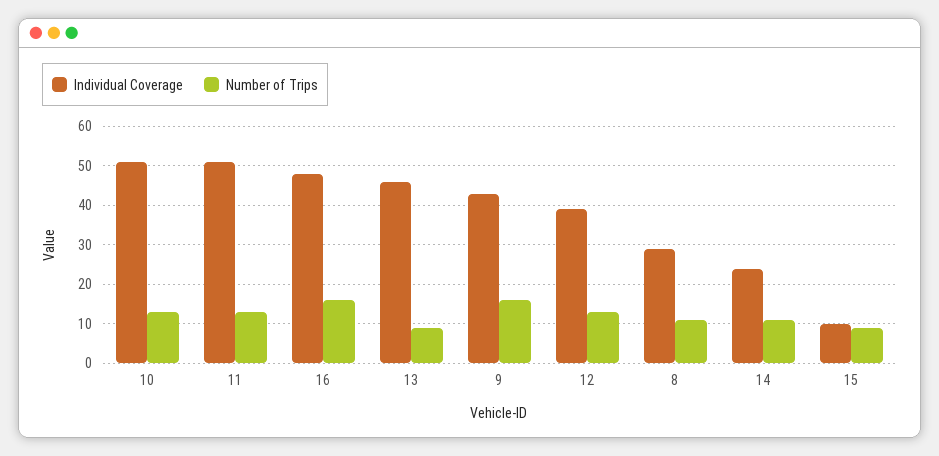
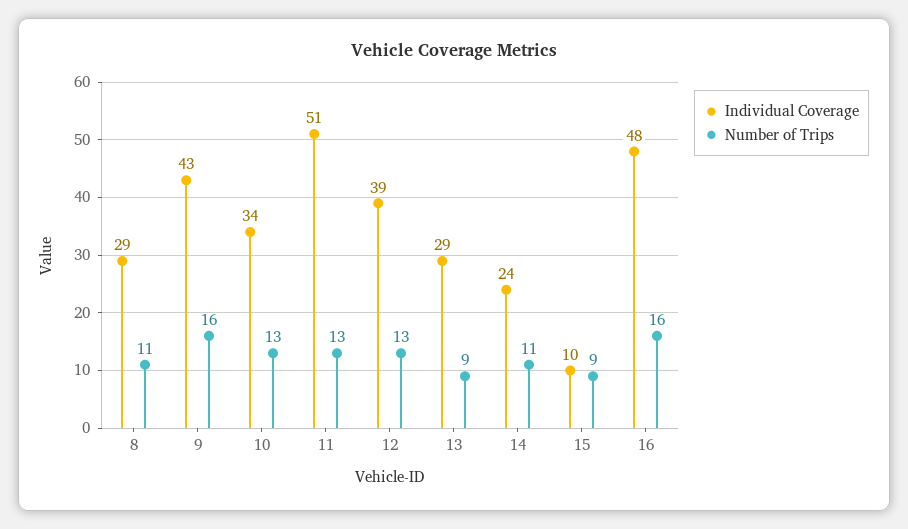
  {
    "Individual Coverage": {
-     "10": 50,
+     "10": 34,
      "11": 51,
      "16": 48,
-     "13": 45,
+     "13": 29,
      "9": 43,
      "12": 39,
      "8": 29,
      "14": 24,
      "15": 10
    },
    "Number of Trips": {
      "10": 13,
      "11": 13,
      "16": 16,
      "13": 9,
      "9": 16,
      "12": 13,
      "8": 11,
      "14": 11,
      "15": 9
    }
  }

